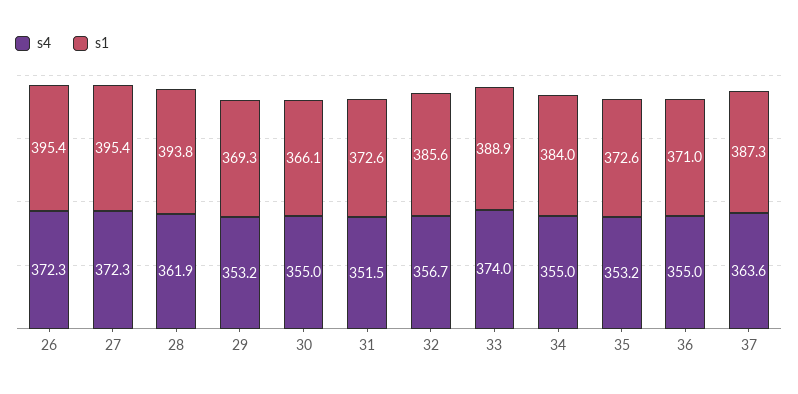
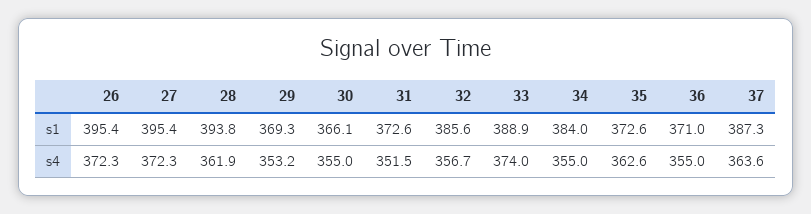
  {
    "s4": {
      "26": 372.3,
      "27": 372.3,
      "28": 361.9,
      "29": 353.2,
      "30": 355,
      "31": 351.5,
      "32": 356.7,
      "33": 374,
      "34": 355,
-     "35": 353.2,
+     "35": 362.6,
      "36": 355,
      "37": 363.6
    },
    "s1": {
      "26": 395.4,
      "27": 395.4,
      "28": 393.8,
      "29": 369.3,
      "30": 366.1,
      "31": 372.6,
      "32": 385.6,
      "33": 388.9,
      "34": 384,
      "35": 372.6,
      "36": 371,
      "37": 387.3
    }
  }

